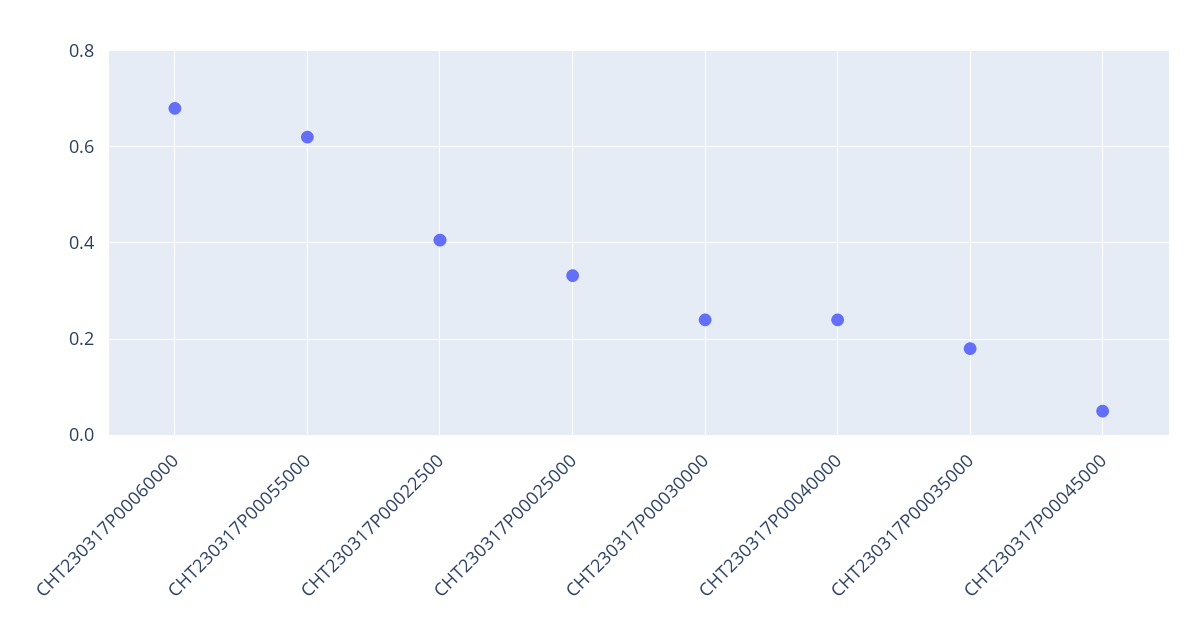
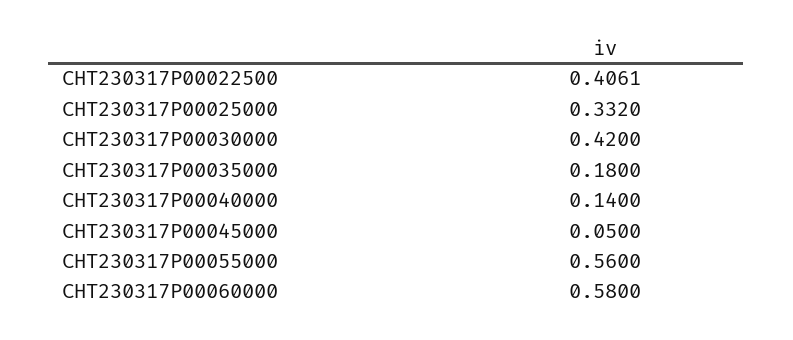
  {
-   "CHT230317P00060000": 0.68,
+   "CHT230317P00060000": 0.58,
-   "CHT230317P00055000": 0.62,
+   "CHT230317P00055000": 0.56,
    "CHT230317P00022500": 0.4061,
    "CHT230317P00025000": 0.332,
-   "CHT230317P00030000": 0.24,
+   "CHT230317P00030000": 0.42,
-   "CHT230317P00040000": 0.24,
+   "CHT230317P00040000": 0.14,
    "CHT230317P00035000": 0.18,
    "CHT230317P00045000": 0.05
  }

